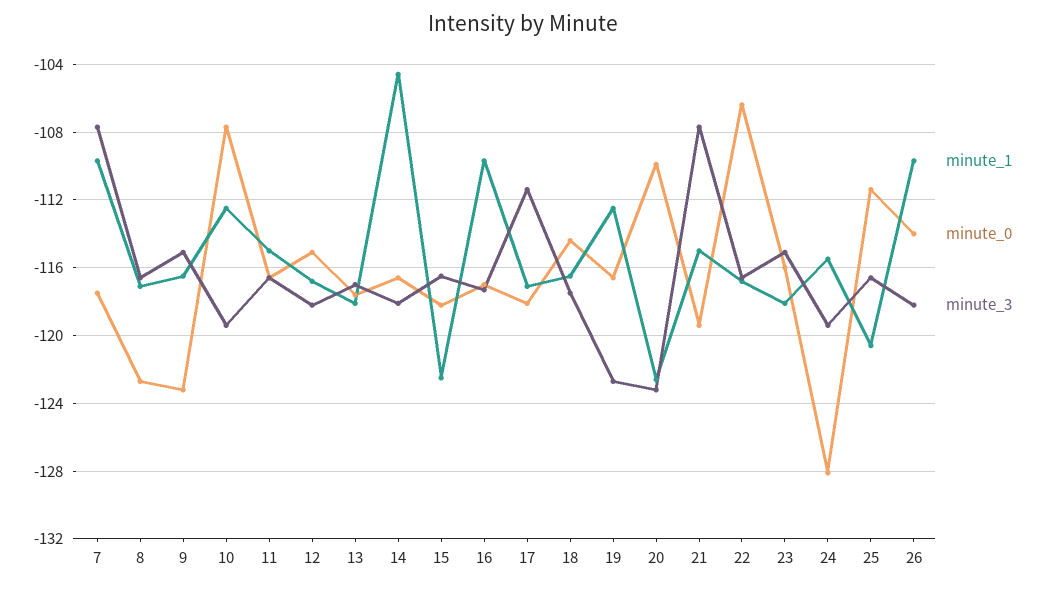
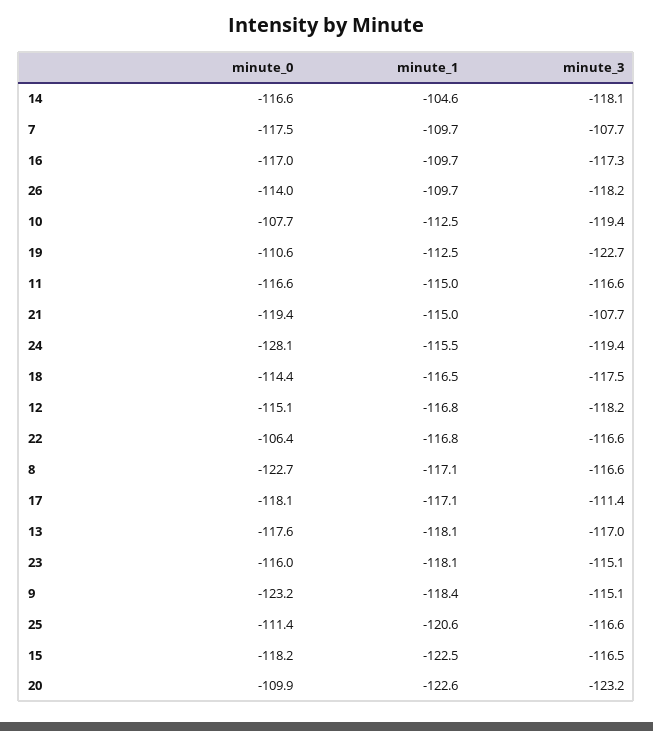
  {
    "minute_1": {
      "7": -109.7,
      "8": -117.1,
-     "9": -116.5,
+     "9": -118.4,
      "10": -112.5,
      "11": -115,
      "12": -116.8,
      "13": -118.1,
      "14": -104.6,
      "15": -122.5,
      "16": -109.7,
      "17": -117.1,
      "18": -116.5,
      "19": -112.5,
      "20": -122.6,
      "21": -115,
      "22": -116.8,
      "23": -118.1,
      "24": -115.5,
      "25": -120.6,
      "26": -109.7
    },
    "minute_0": {
      "7": -117.5,
      "8": -122.7,
      "9": -123.2,
      "10": -107.7,
      "11": -116.6,
      "12": -115.1,
      "13": -117.6,
      "14": -116.6,
      "15": -118.2,
      "16": -117,
      "17": -118.1,
      "18": -114.4,
-     "19": -116.5,
+     "19": -110.6,
      "20": -109.9,
      "21": -119.4,
      "22": -106.4,
      "23": -116,
      "24": -128.1,
      "25": -111.4,
      "26": -114
    },
    "minute_3": {
      "7": -107.7,
      "8": -116.6,
      "9": -115.1,
      "10": -119.4,
      "11": -116.6,
      "12": -118.2,
      "13": -117,
      "14": -118.1,
      "15": -116.5,
      "16": -117.3,
      "17": -111.4,
      "18": -117.5,
      "19": -122.7,
      "20": -123.2,
      "21": -107.7,
      "22": -116.6,
      "23": -115.1,
      "24": -119.4,
      "25": -116.6,
      "26": -118.2
    }
  }

